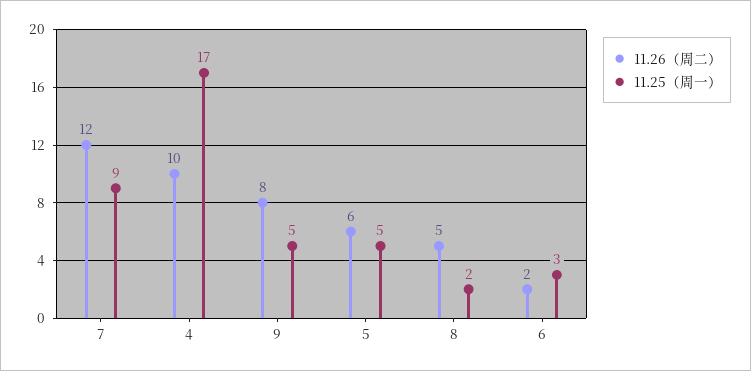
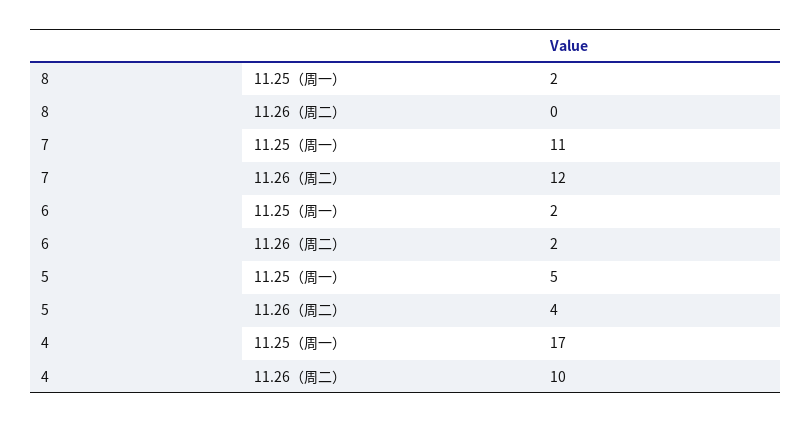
  {
    "11.26（周二）": {
      "7": 12,
      "4": 10,
-     "9": 8,
-     "5": 6,
+     "5": 4,
-     "8": 5,
+     "8": 0,
      "6": 2
    },
    "11.25（周一）": {
-     "7": 9,
+     "7": 11,
      "4": 17,
-     "9": 5,
      "5": 5,
      "8": 2,
-     "6": 3
+     "6": 2
    }
  }

